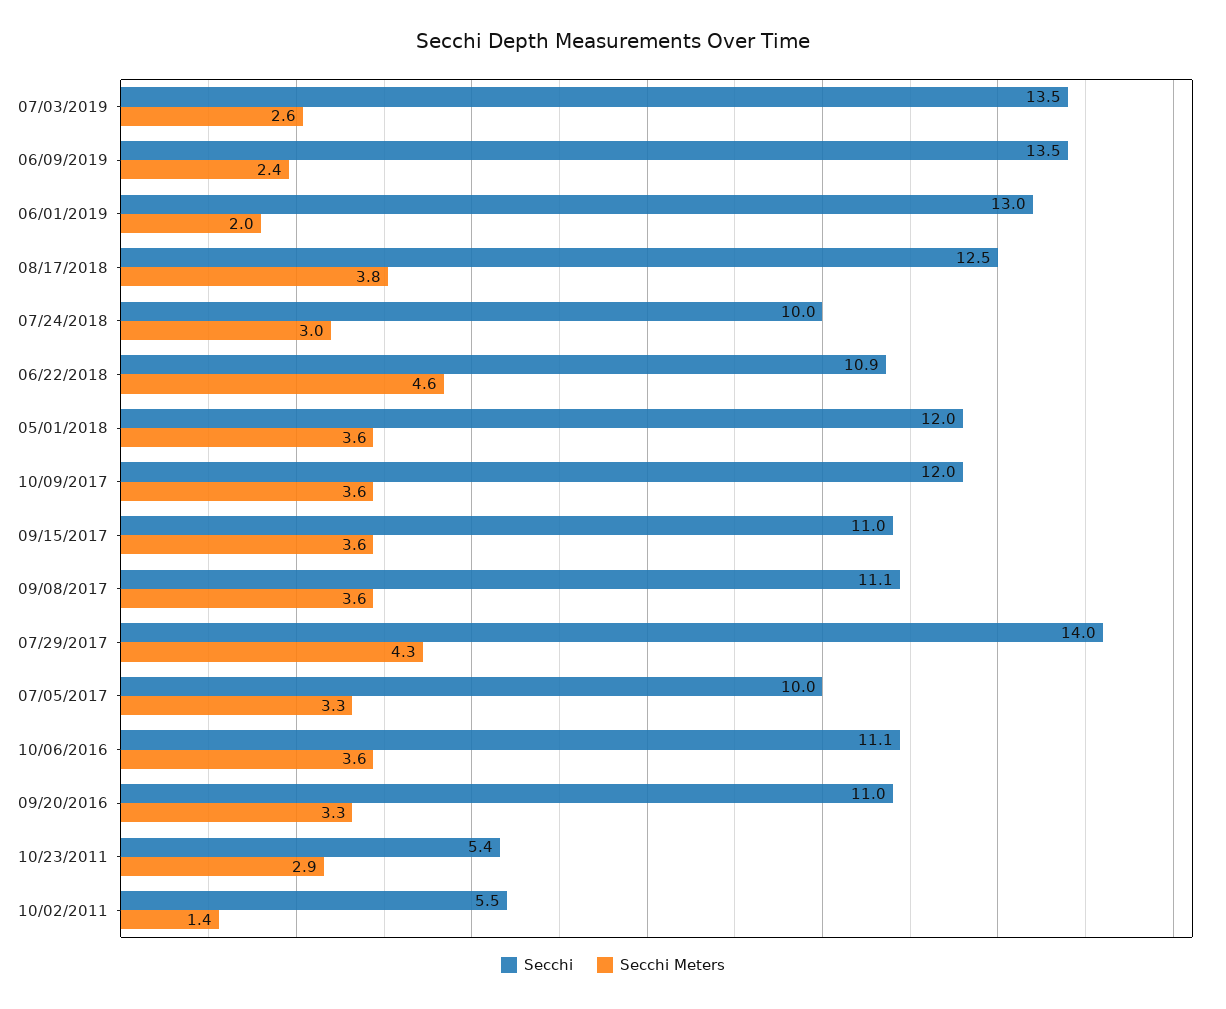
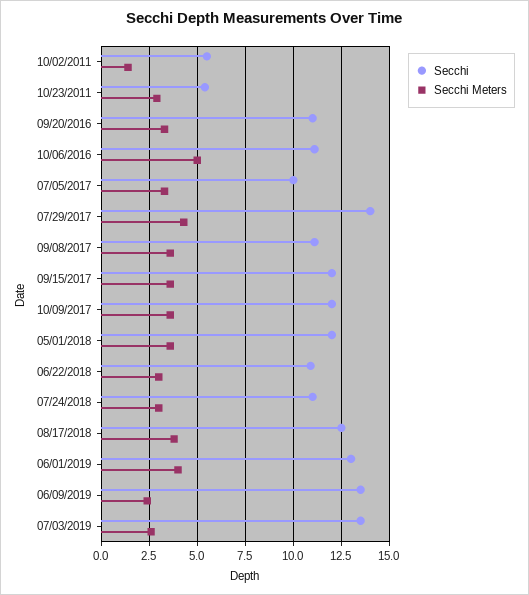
  {
    "Secchi": {
      "07/03/2019": 13.5,
      "06/09/2019": 13.5,
      "06/01/2019": 13,
      "08/17/2018": 12.5,
-     "07/24/2018": 10,
+     "07/24/2018": 11,
      "06/22/2018": 10.9,
      "05/01/2018": 12,
      "10/09/2017": 12,
-     "09/15/2017": 11,
+     "09/15/2017": 12,
      "09/08/2017": 11.1,
      "07/29/2017": 14,
      "07/05/2017": 10,
      "10/06/2016": 11.1,
      "09/20/2016": 11,
      "10/23/2011": 5.4,
      "10/02/2011": 5.5
    },
    "Secchi Meters": {
      "07/03/2019": 2.6,
      "06/09/2019": 2.4,
-     "06/01/2019": 2,
+     "06/01/2019": 4,
      "08/17/2018": 3.8,
      "07/24/2018": 3,
-     "06/22/2018": 4.6,
+     "06/22/2018": 3,
      "05/01/2018": 3.6,
      "10/09/2017": 3.6,
      "09/15/2017": 3.6,
      "09/08/2017": 3.6,
      "07/29/2017": 4.3,
      "07/05/2017": 3.3,
-     "10/06/2016": 3.6,
+     "10/06/2016": 5,
      "09/20/2016": 3.3,
      "10/23/2011": 2.9,
      "10/02/2011": 1.4
    }
  }

